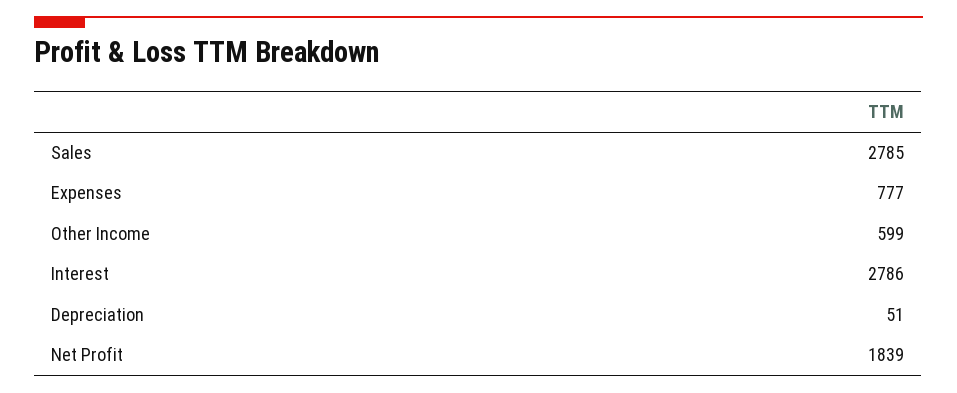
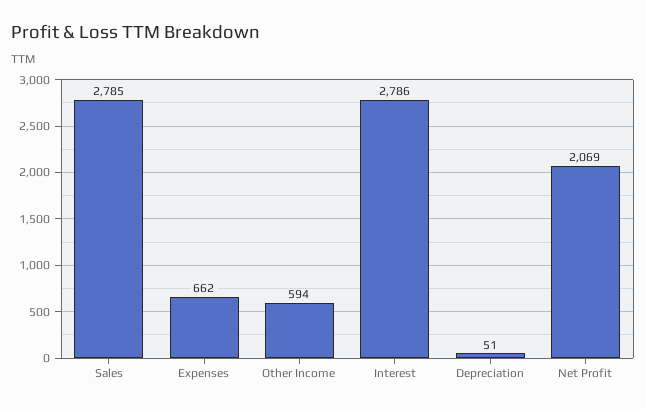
  {
    "Sales": 2785,
-   "Expenses": 777,
+   "Expenses": 662,
-   "Other Income": 599,
+   "Other Income": 594,
    "Interest": 2786,
    "Depreciation": 51,
-   "Net Profit": 1839
+   "Net Profit": 2069
  }

